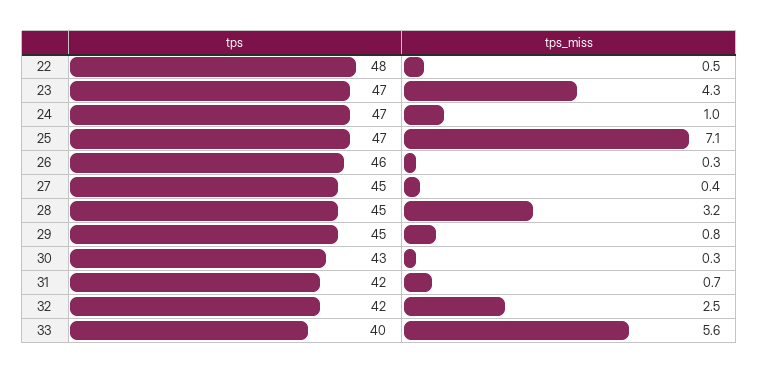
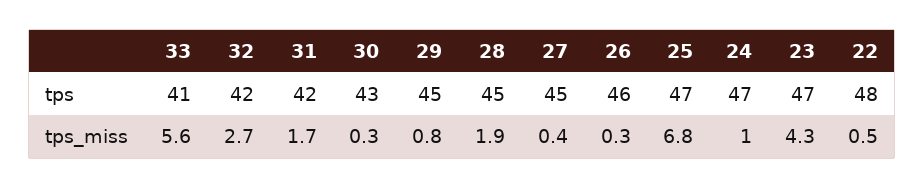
  {
    "tps": {
      "22": 48,
      "23": 47,
      "24": 47,
      "25": 47,
      "26": 46,
      "27": 45,
      "28": 45,
      "29": 45,
      "30": 43,
      "31": 42,
      "32": 42,
-     "33": 40
+     "33": 41
    },
    "tps_miss": {
      "22": 0.5,
      "23": 4.3,
      "24": 1,
-     "25": 7.1,
+     "25": 6.8,
      "26": 0.3,
      "27": 0.4,
-     "28": 3.2,
+     "28": 1.9,
      "29": 0.8,
      "30": 0.3,
-     "31": 0.7,
+     "31": 1.7,
-     "32": 2.5,
+     "32": 2.7,
      "33": 5.6
    }
  }

